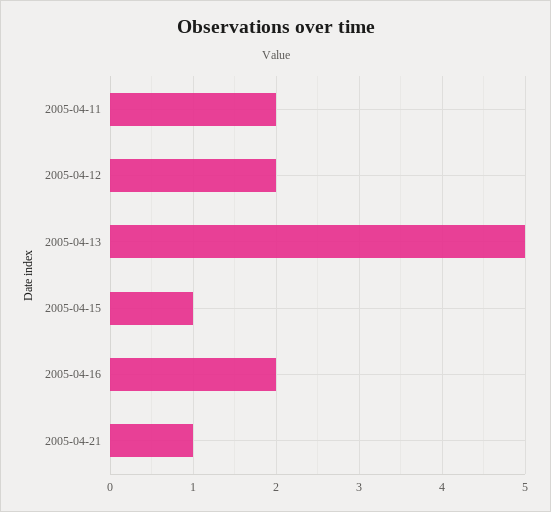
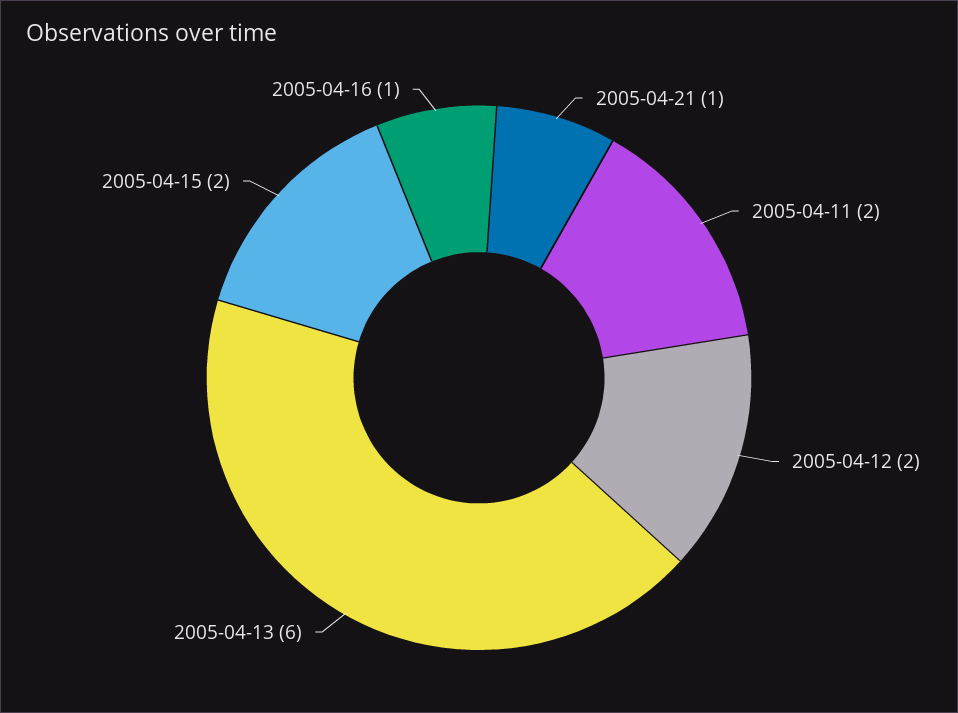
  {
    "2005-04-11": 2,
    "2005-04-12": 2,
-   "2005-04-13": 5,
+   "2005-04-13": 6,
-   "2005-04-15": 1,
+   "2005-04-15": 2,
-   "2005-04-16": 2,
+   "2005-04-16": 1,
    "2005-04-21": 1
  }

